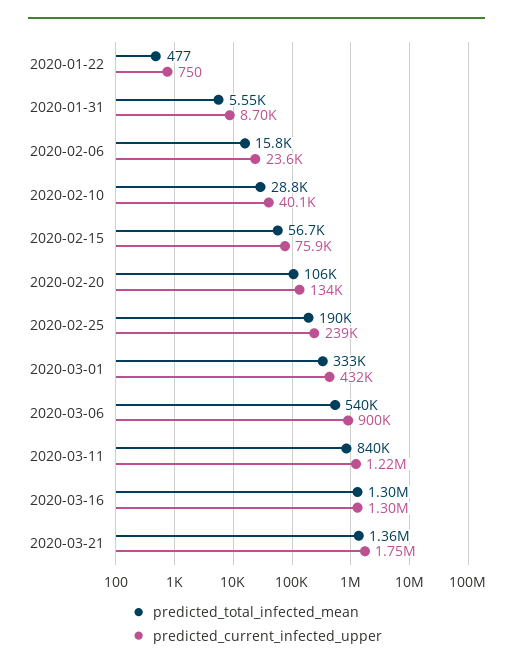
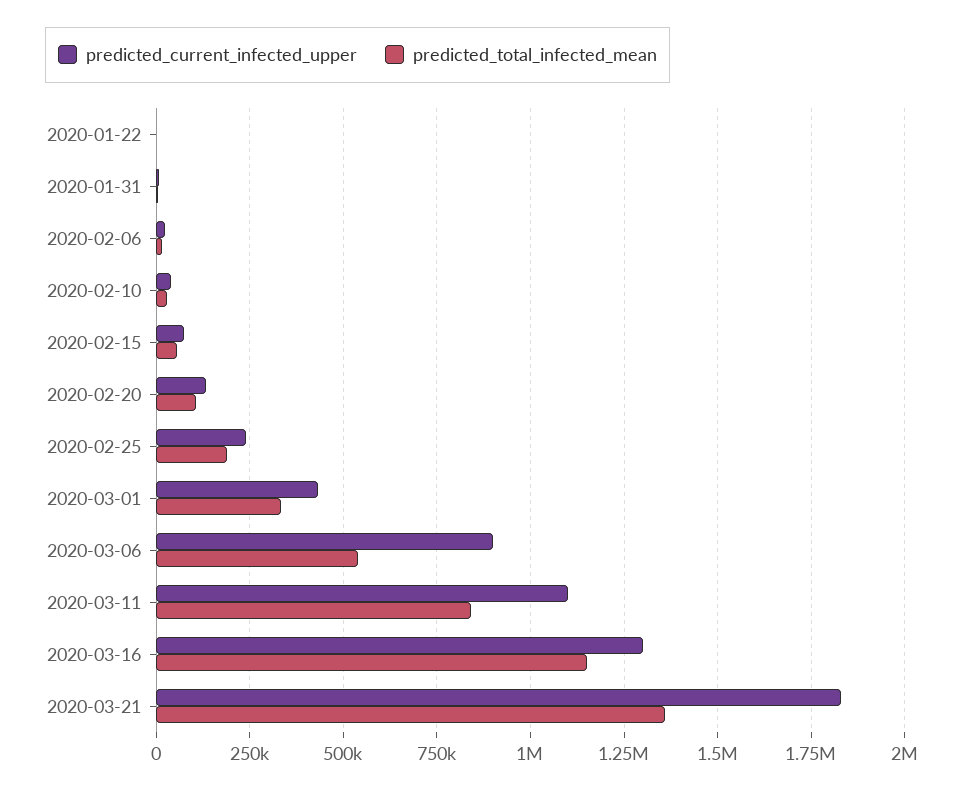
  {
    "predicted_total_infected_mean": {
      "2020-01-22": 477,
      "2020-01-31": 5550,
      "2020-02-06": 15800,
      "2020-02-10": 28800,
      "2020-02-15": 56700,
      "2020-02-20": 106000,
      "2020-02-25": 190000,
      "2020-03-01": 333000,
      "2020-03-06": 540000,
      "2020-03-11": 840000,
-     "2020-03-16": 1300000,
+     "2020-03-16": 1150000,
      "2020-03-21": 1360000
    },
    "predicted_current_infected_upper": {
      "2020-01-22": 750,
      "2020-01-31": 8700,
      "2020-02-06": 23600,
      "2020-02-10": 40100,
      "2020-02-15": 75900,
      "2020-02-20": 134000,
      "2020-02-25": 239000,
      "2020-03-01": 432000,
      "2020-03-06": 900000,
-     "2020-03-11": 1220000,
+     "2020-03-11": 1100000,
      "2020-03-16": 1300000,
-     "2020-03-21": 1750000
+     "2020-03-21": 1825000
    }
  }

